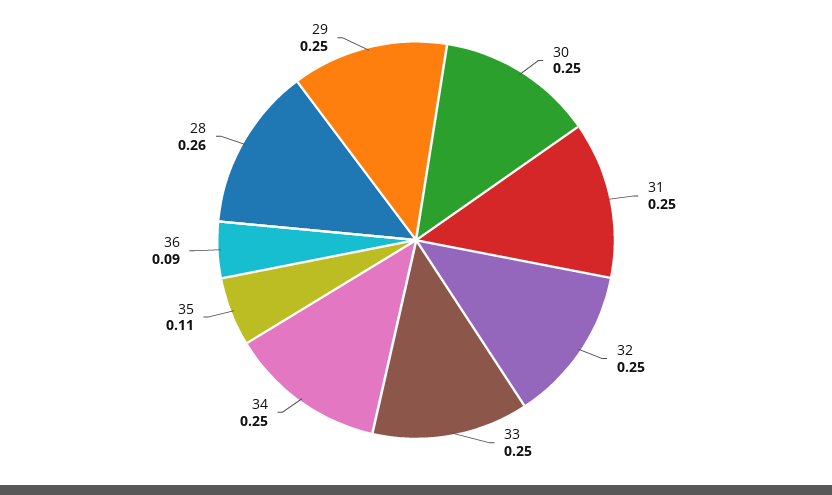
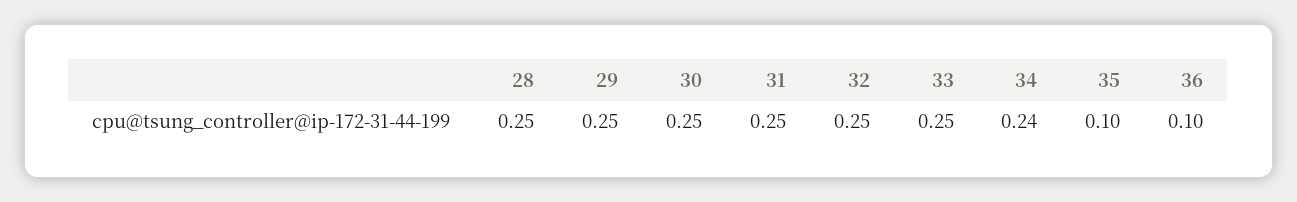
  {
    "30": 0.25,
    "31": 0.25,
    "32": 0.25,
    "33": 0.25,
-   "34": 0.25,
+   "34": 0.24,
-   "35": 0.11,
+   "35": 0.1,
-   "36": 0.09,
+   "36": 0.1,
-   "28": 0.26,
+   "28": 0.25,
    "29": 0.25
  }

